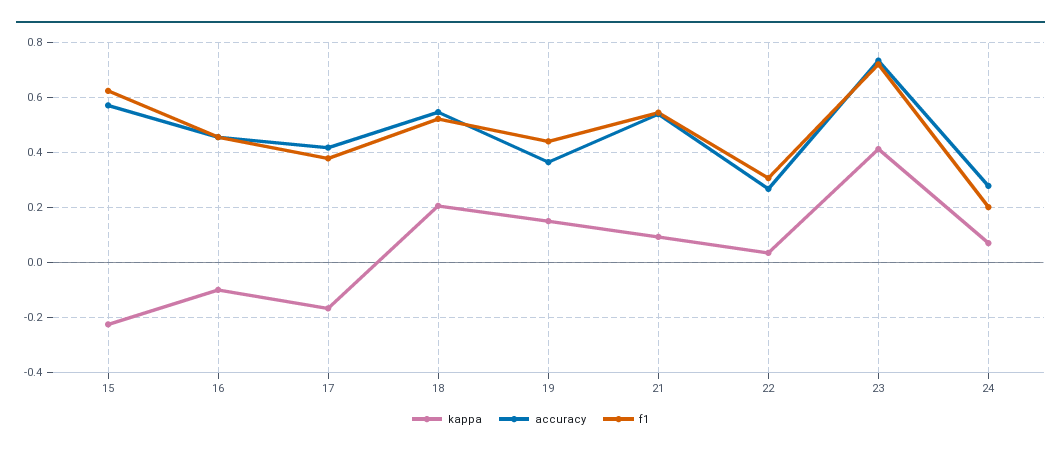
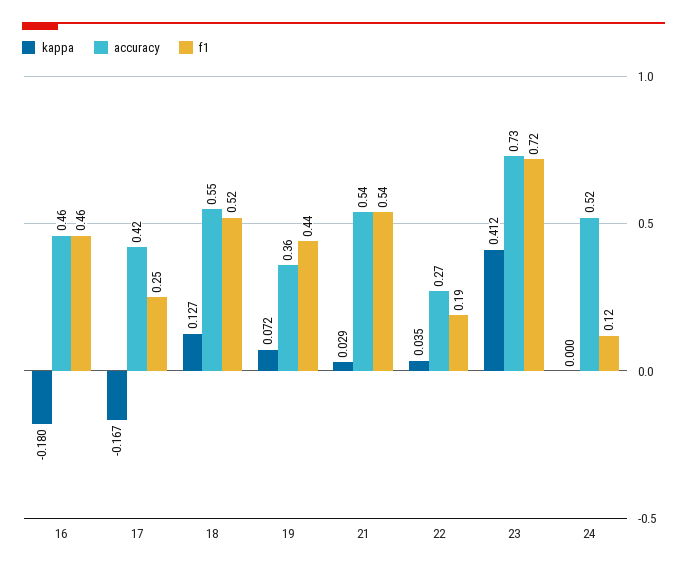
  {
    "kappa": {
-     "15": -0.225,
-     "16": -0.1,
+     "16": -0.18,
      "17": -0.167,
-     "18": 0.2,
+     "18": 0.127,
-     "19": 0.15,
+     "19": 0.072,
-     "21": 0.1,
+     "21": 0.029,
      "22": 0.035,
      "23": 0.412,
-     "24": 0.075
+     "24": 0
    },
    "accuracy": {
-     "15": 0.575,
      "16": 0.46,
      "17": 0.42,
      "18": 0.55,
      "19": 0.36,
      "21": 0.54,
      "22": 0.27,
      "23": 0.73,
-     "24": 0.275
+     "24": 0.52
    },
    "f1": {
-     "15": 0.625,
      "16": 0.46,
-     "17": 0.375,
+     "17": 0.25,
      "18": 0.52,
      "19": 0.44,
      "21": 0.54,
-     "22": 0.3,
+     "22": 0.19,
      "23": 0.72,
-     "24": 0.2
+     "24": 0.12
    }
  }

